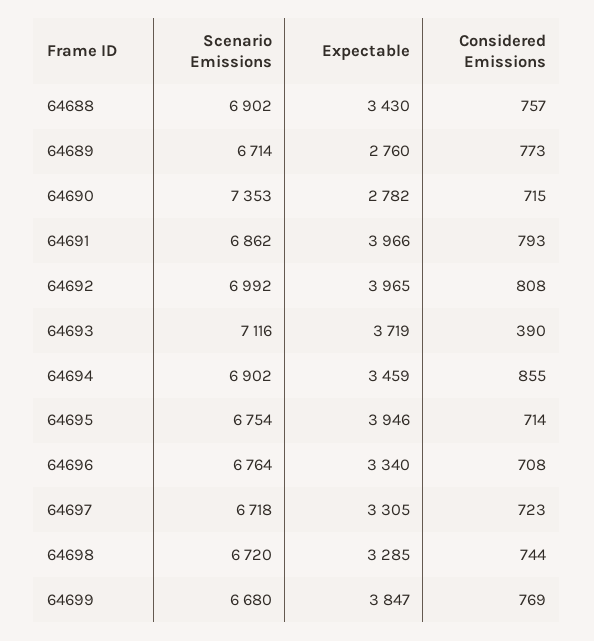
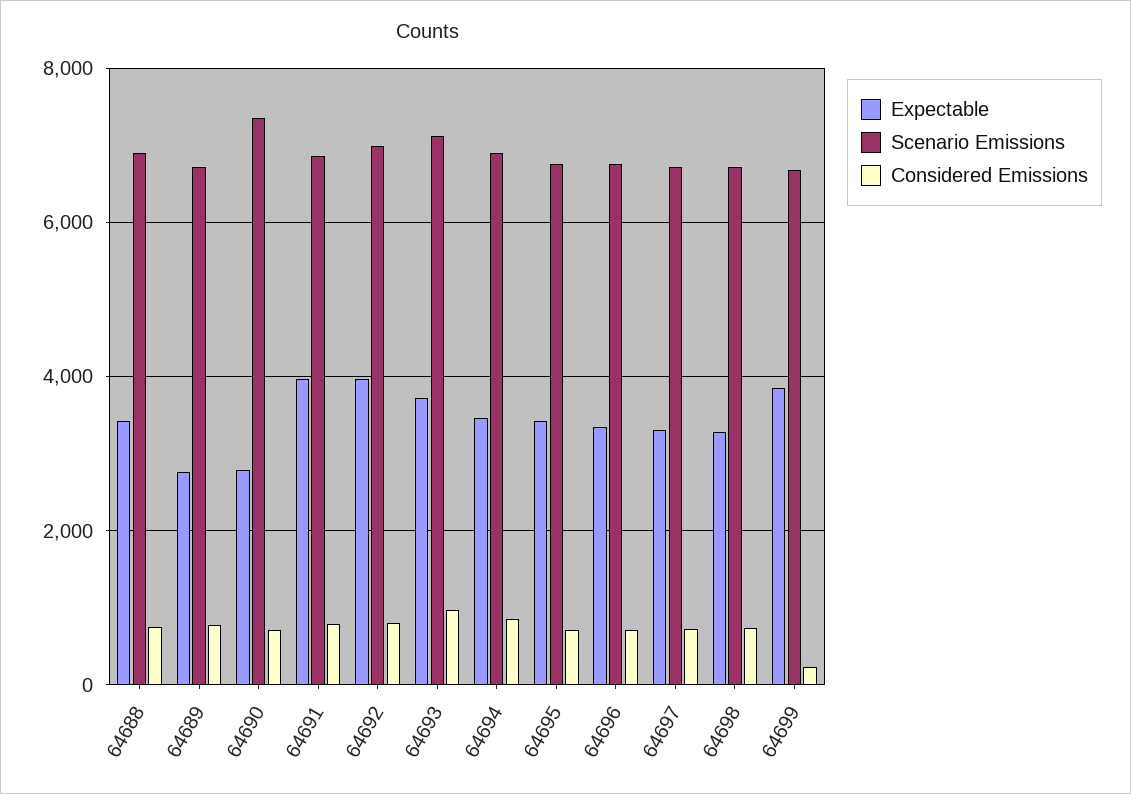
  {
    "Scenario Emissions": {
      "64688": 6902,
      "64689": 6714,
      "64690": 7353,
      "64691": 6862,
      "64692": 6992,
      "64693": 7116,
      "64694": 6902,
      "64695": 6754,
      "64696": 6764,
      "64697": 6718,
      "64698": 6720,
      "64699": 6680
    },
    "Expectable": {
      "64688": 3430,
      "64689": 2760,
      "64690": 2782,
      "64691": 3966,
      "64692": 3965,
      "64693": 3719,
      "64694": 3459,
-     "64695": 3946,
+     "64695": 3400,
      "64696": 3340,
      "64697": 3305,
      "64698": 3285,
      "64699": 3847
    },
    "Considered Emissions": {
      "64688": 757,
      "64689": 773,
      "64690": 715,
      "64691": 793,
      "64692": 808,
-     "64693": 390,
+     "64693": 1000,
      "64694": 855,
      "64695": 714,
      "64696": 708,
      "64697": 723,
      "64698": 744,
-     "64699": 769
+     "64699": 200
    }
  }

